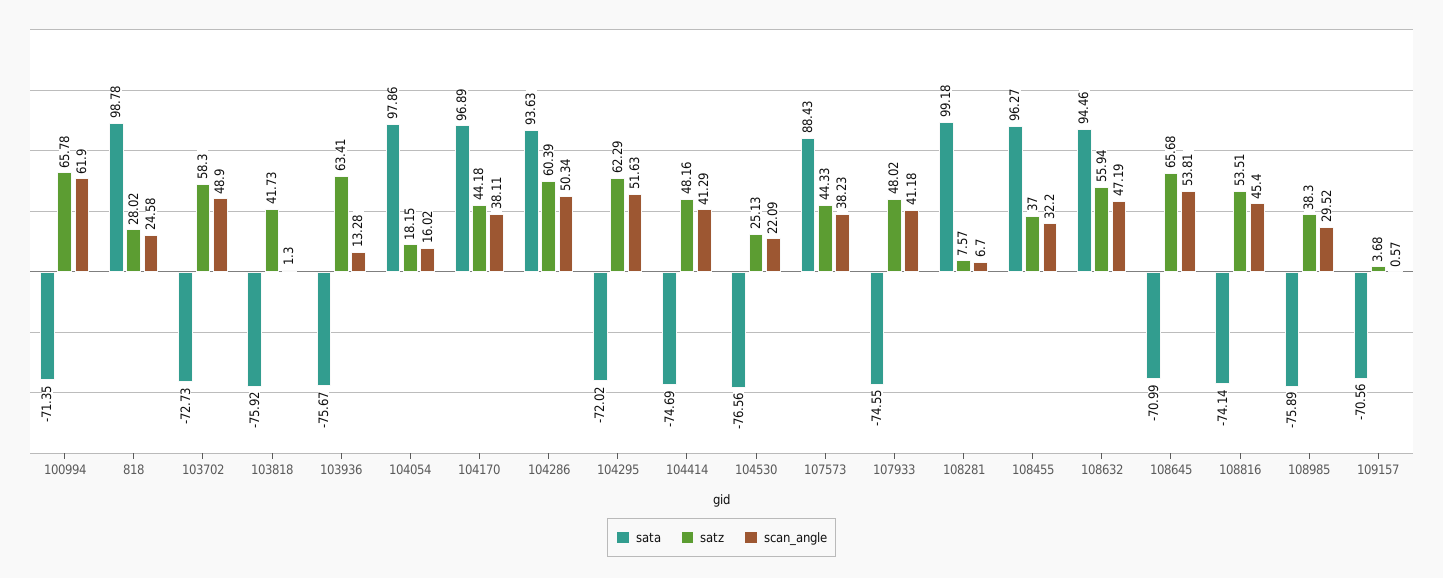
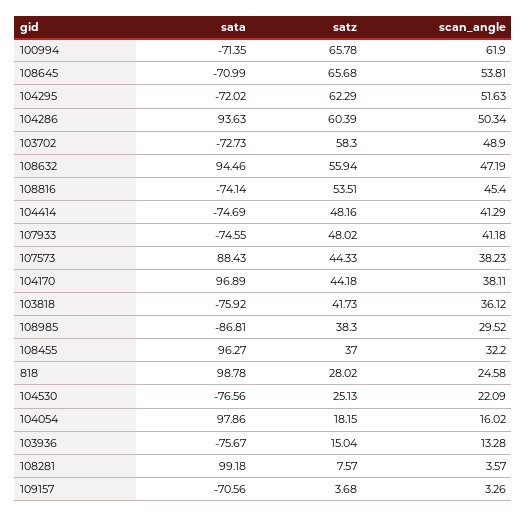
  {
    "sata": {
      "100994": -71.35,
      "818": 98.78,
      "103702": -72.73,
      "103818": -75.92,
      "103936": -75.67,
      "104054": 97.86,
      "104170": 96.89,
      "104286": 93.63,
      "104295": -72.02,
      "104414": -74.69,
      "104530": -76.56,
      "107573": 88.43,
      "107933": -74.55,
      "108281": 99.18,
      "108455": 96.27,
      "108632": 94.46,
      "108645": -70.99,
      "108816": -74.14,
-     "108985": -75.89,
+     "108985": -86.81,
      "109157": -70.56
    },
    "satz": {
      "100994": 65.78,
      "818": 28.02,
      "103702": 58.3,
      "103818": 41.73,
-     "103936": 63.41,
+     "103936": 15.04,
      "104054": 18.15,
      "104170": 44.18,
      "104286": 60.39,
      "104295": 62.29,
      "104414": 48.16,
      "104530": 25.13,
      "107573": 44.33,
      "107933": 48.02,
      "108281": 7.57,
      "108455": 37,
      "108632": 55.94,
      "108645": 65.68,
      "108816": 53.51,
      "108985": 38.3,
      "109157": 3.68
    },
    "scan_angle": {
      "100994": 61.9,
      "818": 24.58,
      "103702": 48.9,
-     "103818": 1.3,
+     "103818": 36.12,
      "103936": 13.28,
      "104054": 16.02,
      "104170": 38.11,
      "104286": 50.34,
      "104295": 51.63,
      "104414": 41.29,
      "104530": 22.09,
      "107573": 38.23,
      "107933": 41.18,
-     "108281": 6.7,
+     "108281": 3.57,
      "108455": 32.2,
      "108632": 47.19,
      "108645": 53.81,
      "108816": 45.4,
      "108985": 29.52,
-     "109157": 0.57
+     "109157": 3.26
    }
  }

